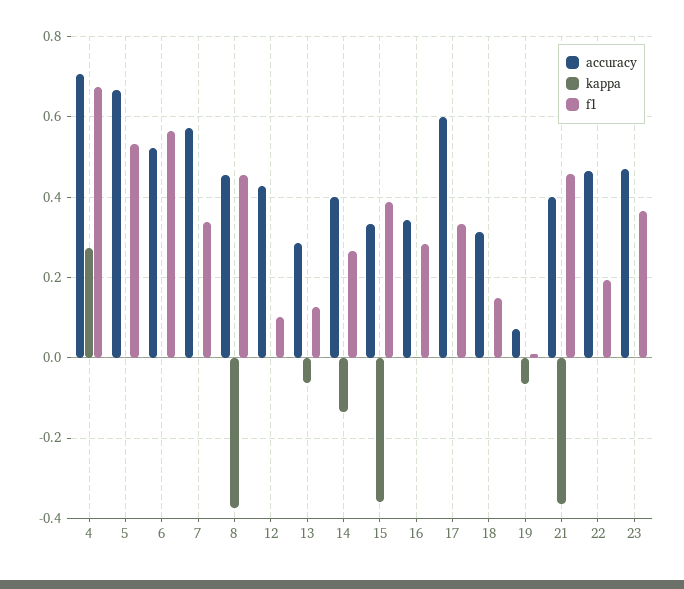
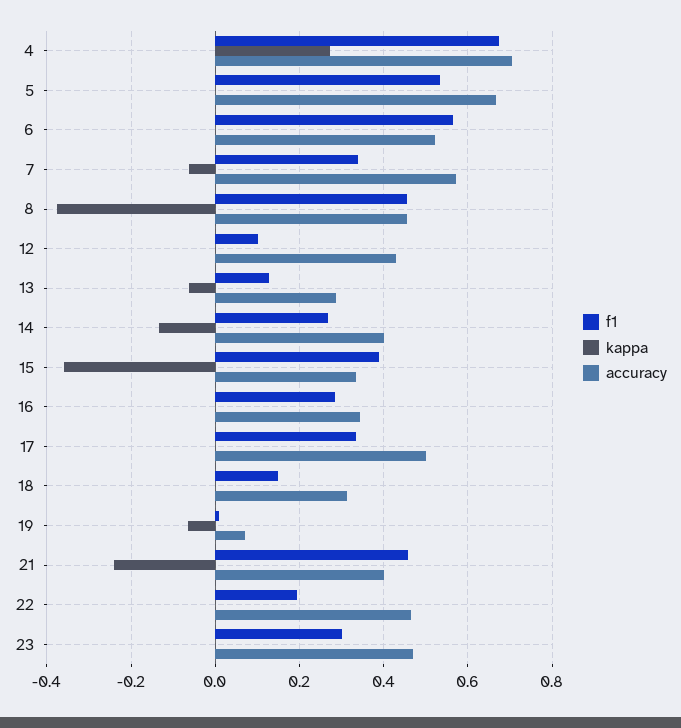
  {
    "accuracy": {
      "4": 0.7,
      "5": 0.66,
      "6": 0.52,
      "7": 0.58,
      "8": 0.46,
      "12": 0.42,
      "13": 0.28,
      "14": 0.4,
      "15": 0.34,
      "16": 0.34,
-     "17": 0.6,
+     "17": 0.5,
      "18": 0.32,
      "19": 0.08,
      "21": 0.4,
      "22": 0.46,
      "23": 0.48
    },
    "kappa": {
      "4": 0.28,
      "5": 0,
      "6": 0,
-     "7": 0,
+     "7": -0.06,
      "8": -0.38,
      "12": 0,
      "13": -0.06,
      "14": -0.14,
      "15": -0.36,
      "16": 0,
      "17": 0,
      "18": 0,
      "19": -0.06,
-     "21": -0.36,
+     "21": -0.24,
      "22": 0,
      "23": 0
    },
    "f1": {
      "4": 0.68,
      "5": 0.54,
      "6": 0.56,
      "7": 0.34,
      "8": 0.46,
      "12": 0.1,
      "13": 0.12,
      "14": 0.26,
      "15": 0.38,
      "16": 0.28,
      "17": 0.34,
      "18": 0.14,
      "19": 0,
      "21": 0.46,
      "22": 0.2,
-     "23": 0.36
+     "23": 0.3
    }
  }

